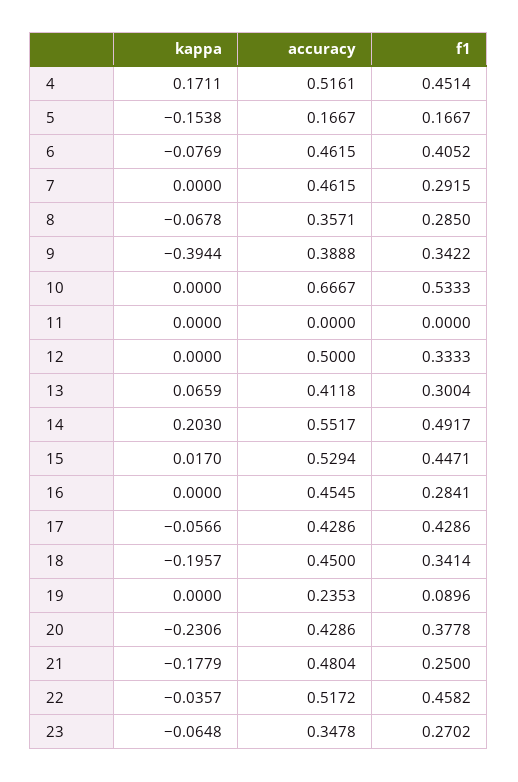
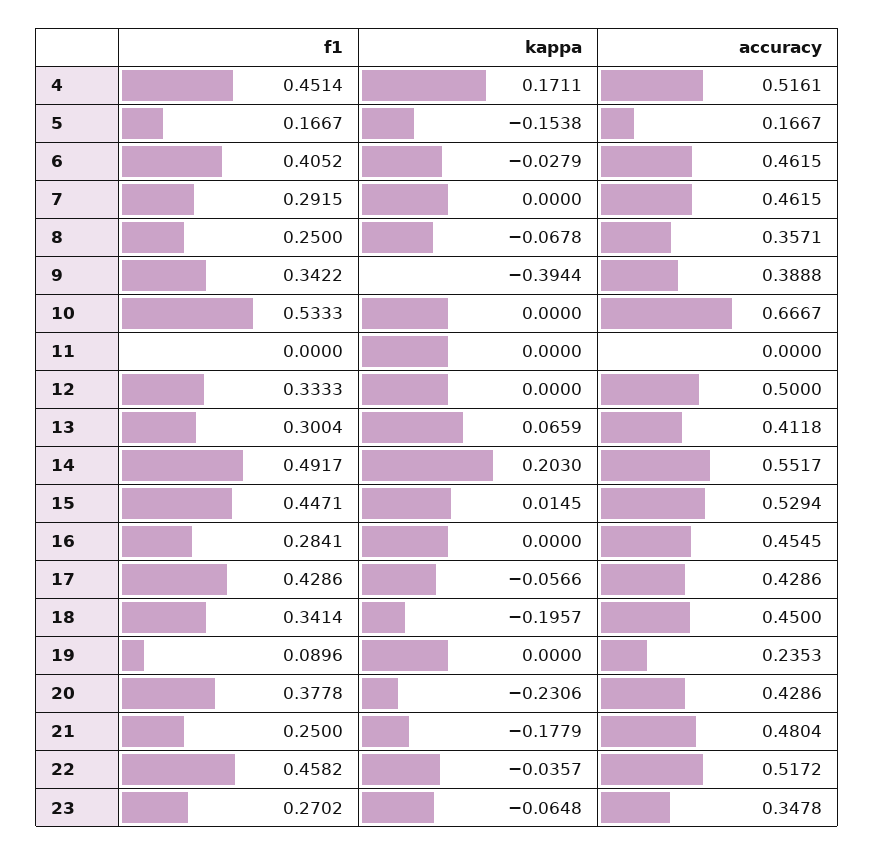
  {
    "kappa": {
      "4": 0.1711,
      "5": -0.1538,
-     "6": -0.0769,
+     "6": -0.0279,
      "7": 0,
      "8": -0.0678,
      "9": -0.3944,
      "10": 0,
      "11": 0,
      "12": 0,
      "13": 0.0659,
      "14": 0.203,
-     "15": 0.017,
+     "15": 0.0145,
      "16": 0,
      "17": -0.0566,
      "18": -0.1957,
      "19": 0,
      "20": -0.2306,
      "21": -0.1779,
      "22": -0.0357,
      "23": -0.0648
    },
    "accuracy": {
      "4": 0.5161,
      "5": 0.1667,
      "6": 0.4615,
      "7": 0.4615,
      "8": 0.3571,
      "9": 0.3888,
      "10": 0.6667,
      "11": 0,
      "12": 0.5,
      "13": 0.4118,
      "14": 0.5517,
      "15": 0.5294,
      "16": 0.4545,
      "17": 0.4286,
      "18": 0.45,
      "19": 0.2353,
      "20": 0.4286,
      "21": 0.4804,
      "22": 0.5172,
      "23": 0.3478
    },
    "f1": {
      "4": 0.4514,
      "5": 0.1667,
      "6": 0.4052,
      "7": 0.2915,
-     "8": 0.285,
+     "8": 0.25,
      "9": 0.3422,
      "10": 0.5333,
      "11": 0,
      "12": 0.3333,
      "13": 0.3004,
      "14": 0.4917,
      "15": 0.4471,
      "16": 0.2841,
      "17": 0.4286,
      "18": 0.3414,
      "19": 0.0896,
      "20": 0.3778,
      "21": 0.25,
      "22": 0.4582,
      "23": 0.2702
    }
  }

